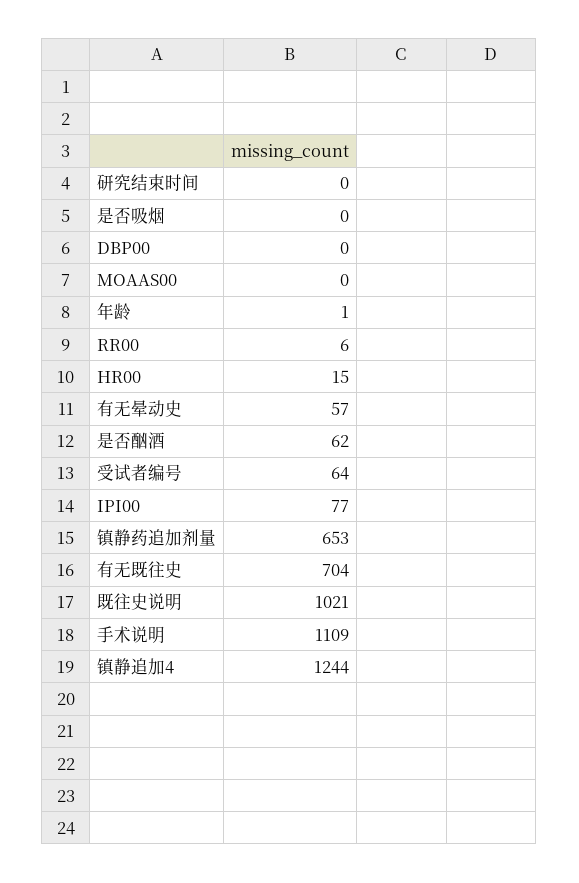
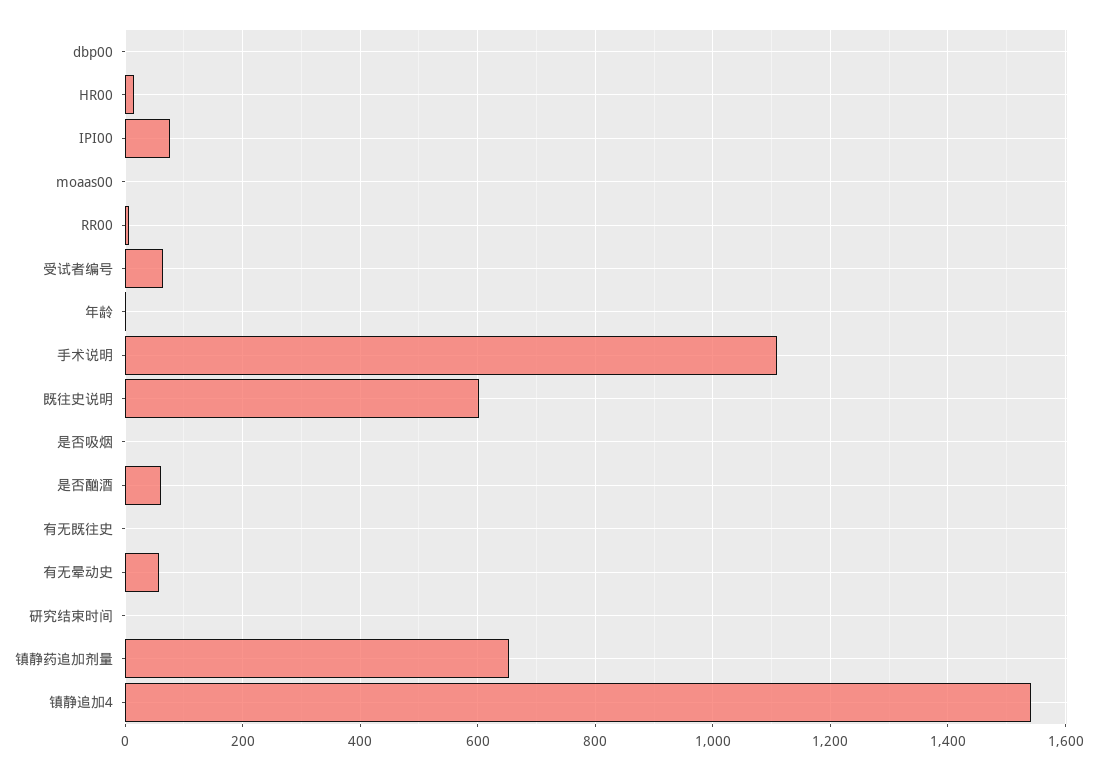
  {
    "研究结束时间": 0,
    "是否吸烟": 0,
    "DBP00": 0,
    "MOAAS00": 0,
    "年龄": 1,
    "RR00": 6,
    "HR00": 15,
    "有无晕动史": 57,
    "是否酗酒": 62,
    "受试者编号": 64,
    "IPI00": 77,
    "镇静药追加剂量": 653,
-   "有无既往史": 704,
+   "有无既往史": 0,
-   "既往史说明": 1021,
+   "既往史说明": 600,
    "手术说明": 1109,
-   "镇静追加4": 1244
+   "镇静追加4": 1540
  }

